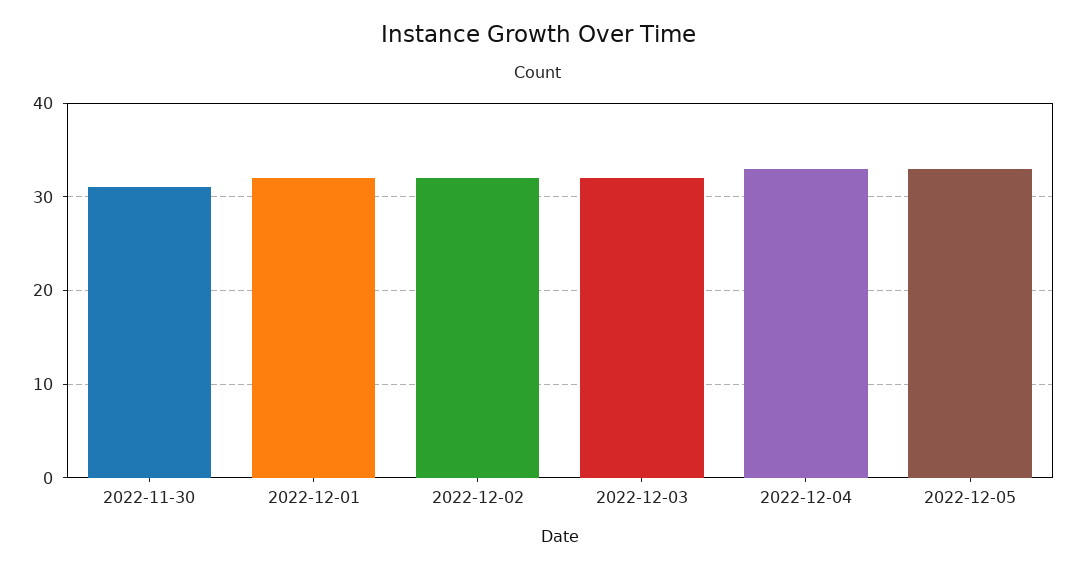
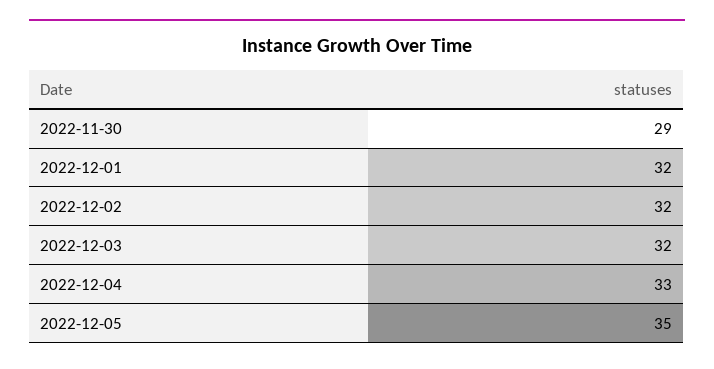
  {
-   "2022-11-30": 31,
+   "2022-11-30": 29,
    "2022-12-01": 32,
    "2022-12-02": 32,
    "2022-12-03": 32,
    "2022-12-04": 33,
-   "2022-12-05": 33
+   "2022-12-05": 35
  }

